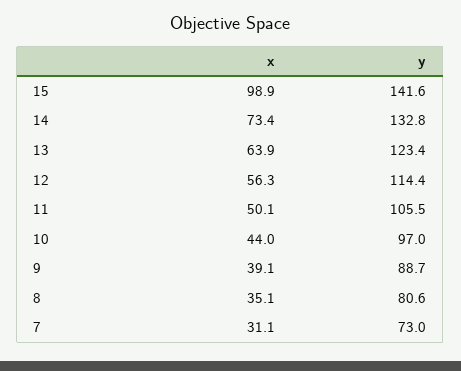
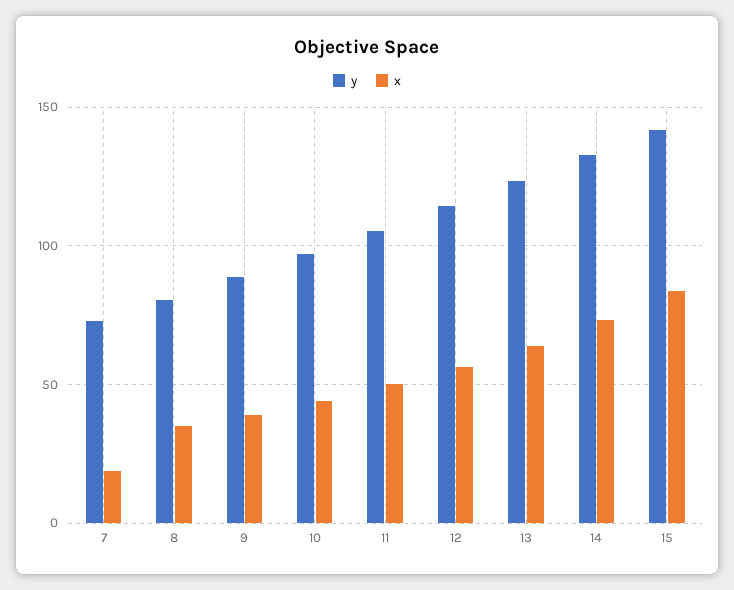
  {
    "x": {
-     "15": 98.9,
+     "15": 85,
      "14": 73.4,
      "13": 63.9,
      "12": 56.3,
      "11": 50.1,
      "10": 44,
      "9": 39.1,
      "8": 35.1,
-     "7": 31.1
+     "7": 20
    },
    "y": {
      "15": 141.6,
      "14": 132.8,
      "13": 123.4,
      "12": 114.4,
      "11": 105.5,
      "10": 97,
      "9": 88.7,
      "8": 80.6,
      "7": 73
    }
  }

